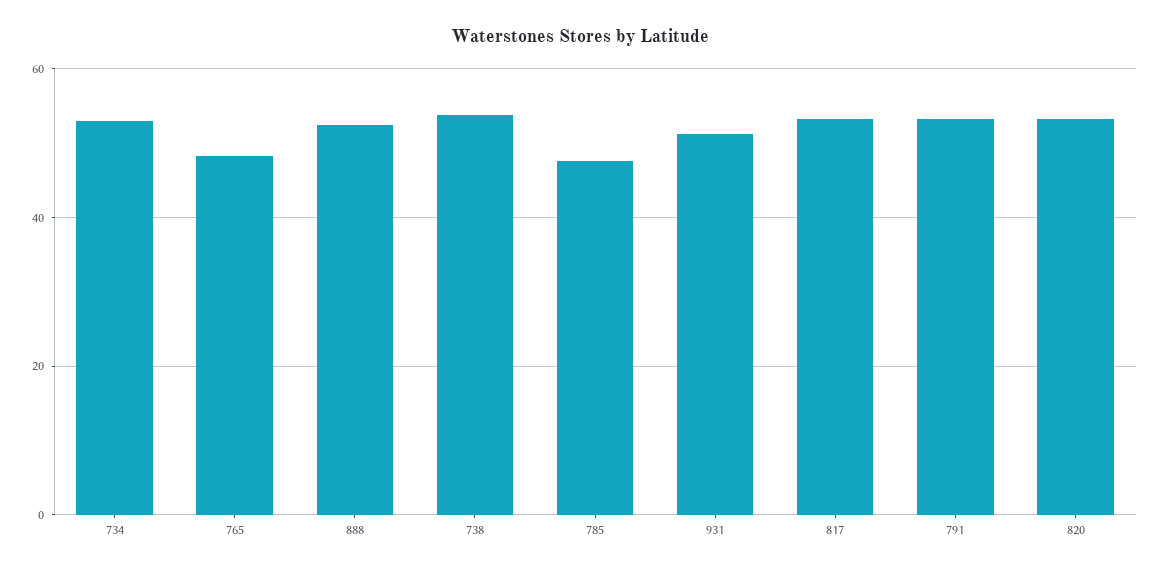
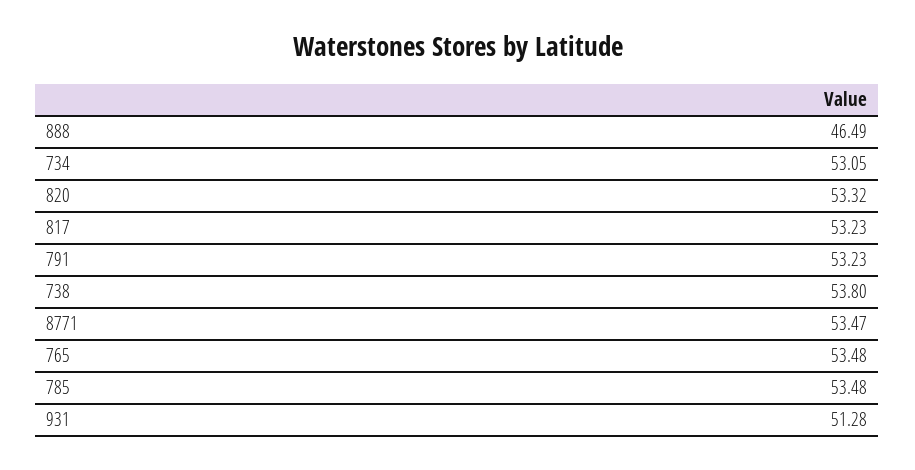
  {
    "734": 53.05,
-   "765": 48,
+   "765": 53.48,
-   "888": 52,
+   "888": 46.49,
    "738": 53.8,
-   "785": 48,
+   "785": 53.48,
    "931": 51.28,
    "817": 53.23,
    "791": 53.23,
-   "820": 53.32
+   "820": 53.32,
+   "8771": 53.47
  }

